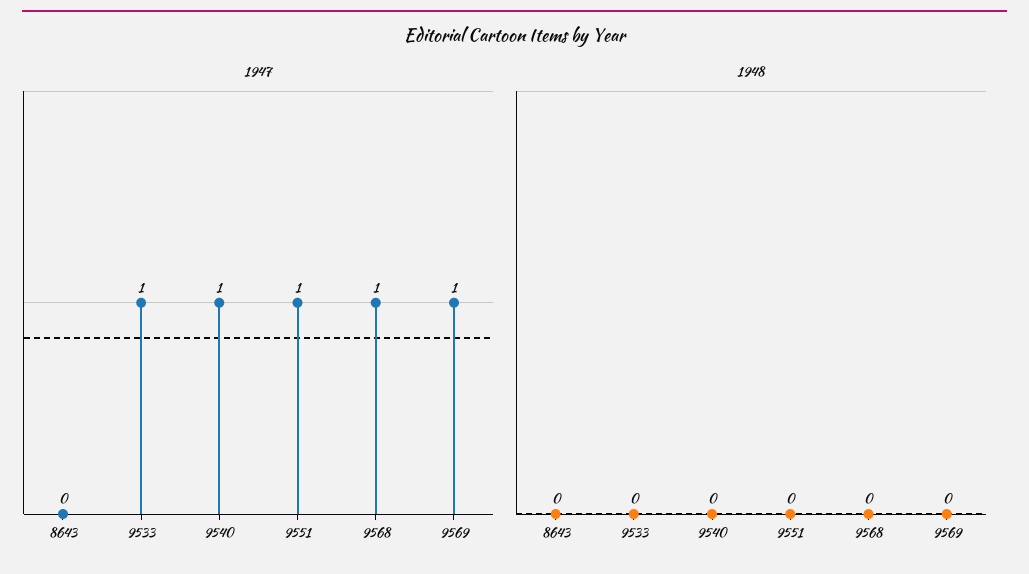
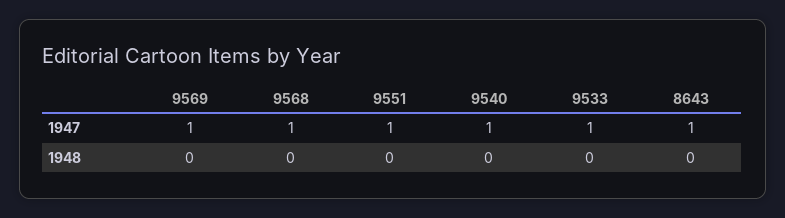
  {
    "1947": {
-     "8643": 0,
+     "8643": 1,
      "9533": 1,
      "9540": 1,
      "9551": 1,
      "9568": 1,
      "9569": 1
    },
    "1948": {
      "8643": 0,
      "9533": 0,
      "9540": 0,
      "9551": 0,
      "9568": 0,
      "9569": 0
    }
  }

